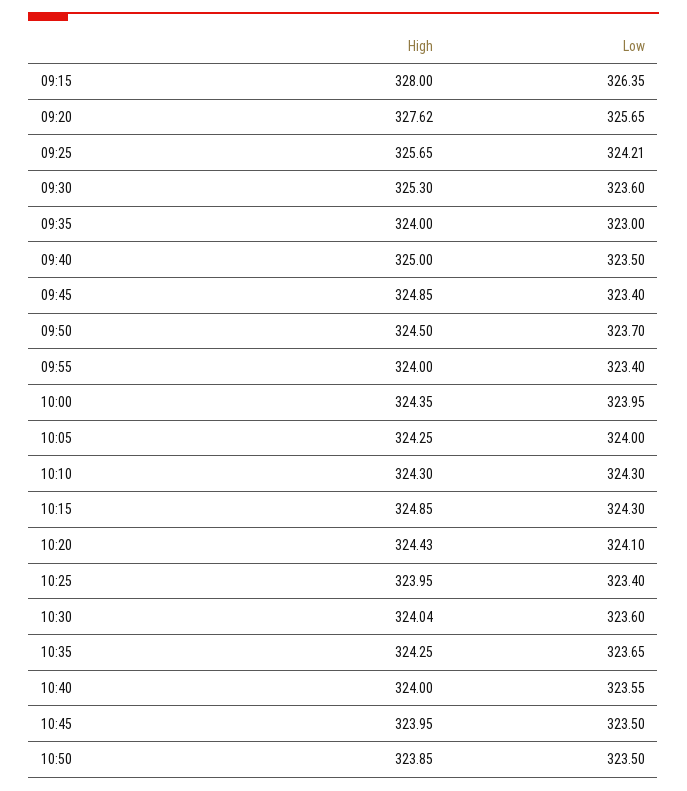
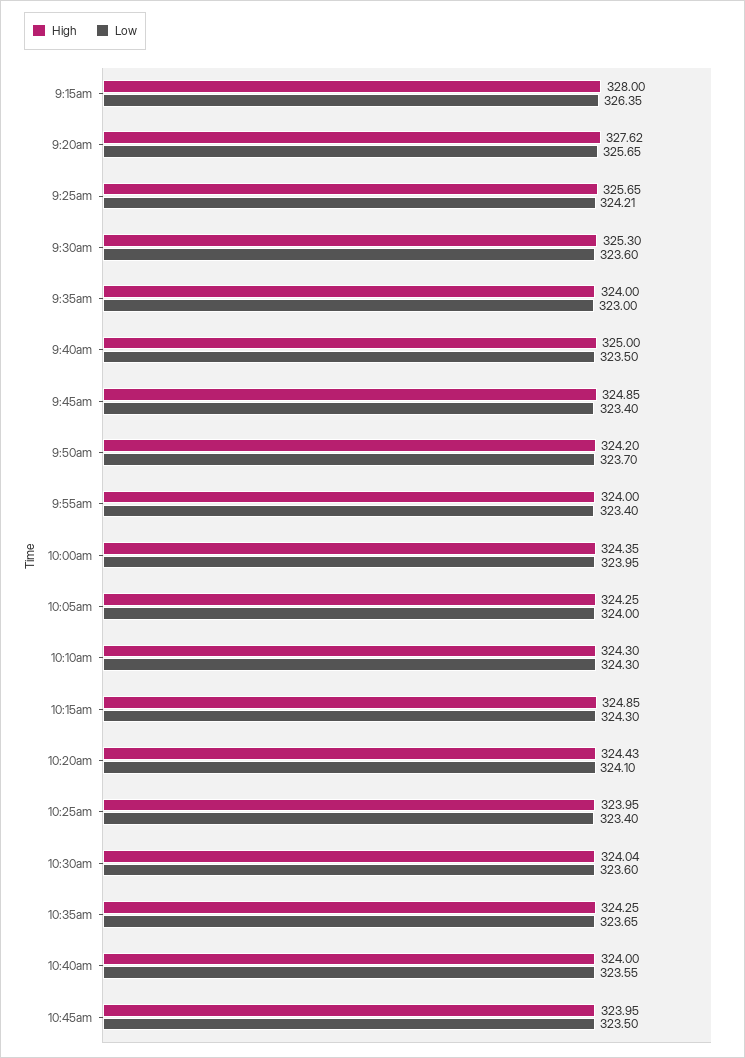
  {
    "High": {
      "09:15": 328,
      "09:20": 327.62,
      "09:25": 325.65,
      "09:30": 325.3,
      "09:35": 324,
      "09:40": 325,
      "09:45": 324.85,
-     "09:50": 324.5,
+     "09:50": 324.2,
      "09:55": 324,
      "10:00": 324.35,
      "10:05": 324.25,
      "10:10": 324.3,
      "10:15": 324.85,
      "10:20": 324.43,
      "10:25": 323.95,
      "10:30": 324.04,
      "10:35": 324.25,
      "10:40": 324,
-     "10:45": 323.95,
+     "10:45": 323.95
-     "10:50": 323.85
    },
    "Low": {
      "09:15": 326.35,
      "09:20": 325.65,
      "09:25": 324.21,
      "09:30": 323.6,
      "09:35": 323,
      "09:40": 323.5,
      "09:45": 323.4,
      "09:50": 323.7,
      "09:55": 323.4,
      "10:00": 323.95,
      "10:05": 324,
      "10:10": 324.3,
      "10:15": 324.3,
      "10:20": 324.1,
      "10:25": 323.4,
      "10:30": 323.6,
      "10:35": 323.65,
      "10:40": 323.55,
-     "10:45": 323.5,
+     "10:45": 323.5
-     "10:50": 323.5
    }
  }

